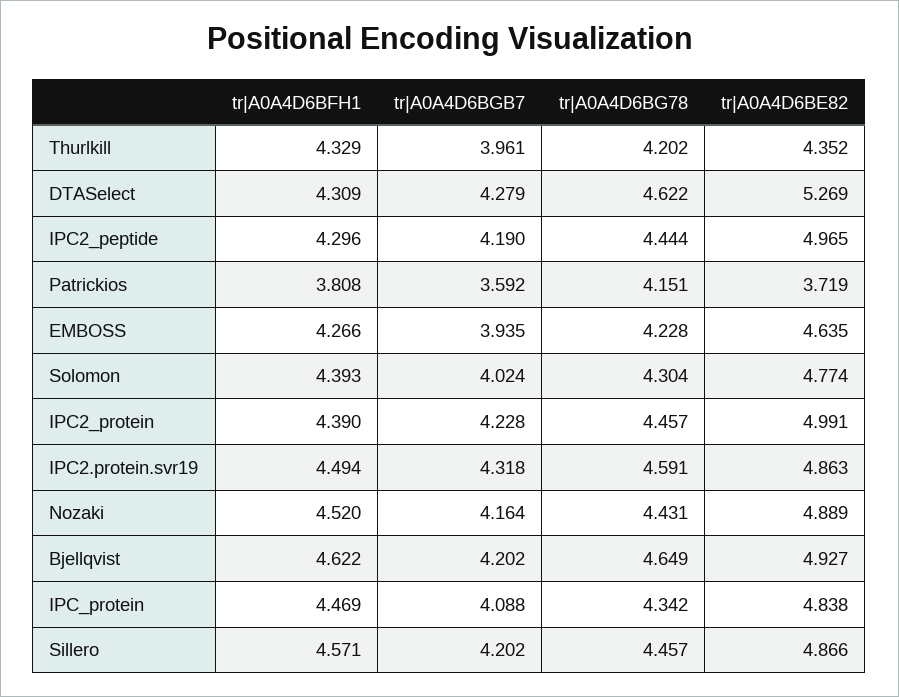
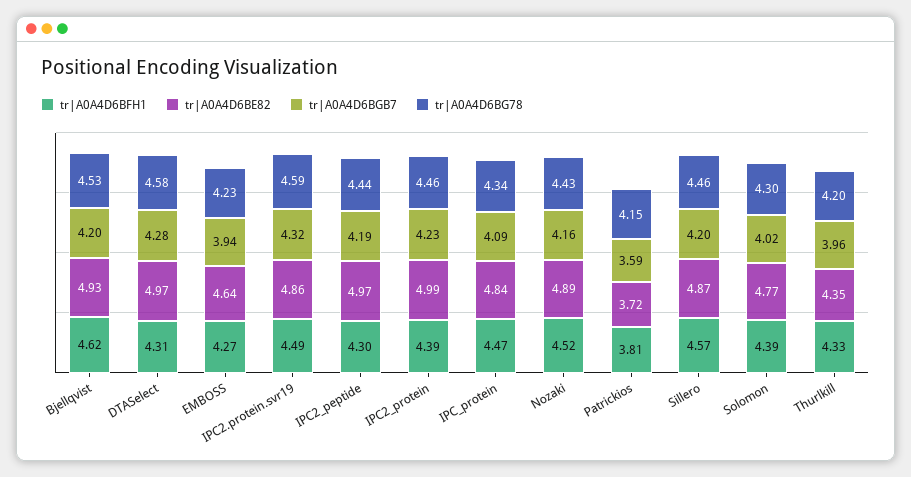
  {
    "tr|A0A4D6BFH1": {
      "Thurlkill": 4.329,
      "DTASelect": 4.309,
      "IPC2_peptide": 4.296,
      "Patrickios": 3.808,
      "EMBOSS": 4.266,
      "Solomon": 4.393,
      "IPC2_protein": 4.39,
      "IPC2.protein.svr19": 4.494,
      "Nozaki": 4.52,
      "Bjellqvist": 4.622,
      "IPC_protein": 4.469,
      "Sillero": 4.571
    },
    "tr|A0A4D6BGB7": {
      "Thurlkill": 3.961,
      "DTASelect": 4.279,
      "IPC2_peptide": 4.19,
      "Patrickios": 3.592,
      "EMBOSS": 3.935,
      "Solomon": 4.024,
      "IPC2_protein": 4.228,
      "IPC2.protein.svr19": 4.318,
      "Nozaki": 4.164,
      "Bjellqvist": 4.202,
      "IPC_protein": 4.088,
      "Sillero": 4.202
    },
    "tr|A0A4D6BG78": {
      "Thurlkill": 4.202,
-     "DTASelect": 4.622,
+     "DTASelect": 4.58,
      "IPC2_peptide": 4.444,
      "Patrickios": 4.151,
      "EMBOSS": 4.228,
      "Solomon": 4.304,
      "IPC2_protein": 4.457,
      "IPC2.protein.svr19": 4.591,
      "Nozaki": 4.431,
-     "Bjellqvist": 4.649,
+     "Bjellqvist": 4.53,
      "IPC_protein": 4.342,
      "Sillero": 4.457
    },
    "tr|A0A4D6BE82": {
      "Thurlkill": 4.352,
-     "DTASelect": 5.269,
+     "DTASelect": 4.97,
      "IPC2_peptide": 4.965,
      "Patrickios": 3.719,
      "EMBOSS": 4.635,
      "Solomon": 4.774,
      "IPC2_protein": 4.991,
      "IPC2.protein.svr19": 4.863,
      "Nozaki": 4.889,
      "Bjellqvist": 4.927,
      "IPC_protein": 4.838,
      "Sillero": 4.866
    }
  }

